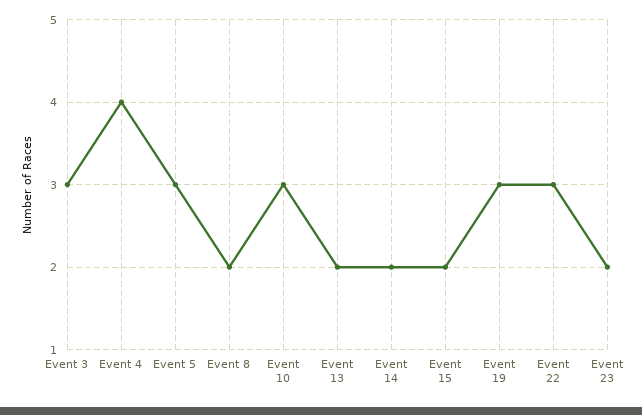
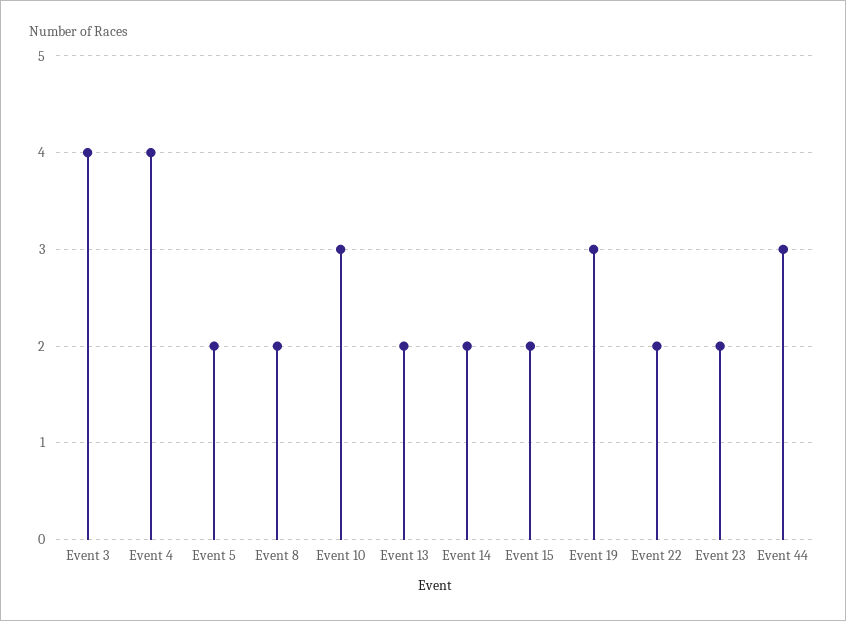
  {
-   "Event 3": 3,
+   "Event 3": 4,
    "Event 4": 4,
-   "Event 5": 3,
+   "Event 5": 2,
    "Event 8": 2,
    "Event 10": 3,
    "Event 13": 2,
    "Event 14": 2,
    "Event 15": 2,
    "Event 19": 3,
-   "Event 22": 3,
+   "Event 22": 2,
-   "Event 23": 2
+   "Event 23": 2,
+   "Event 44": 3
  }

